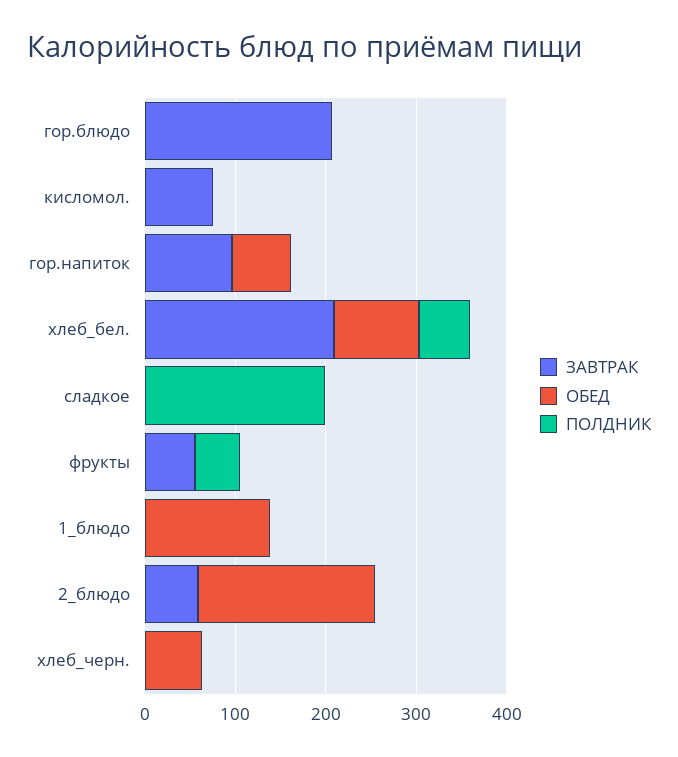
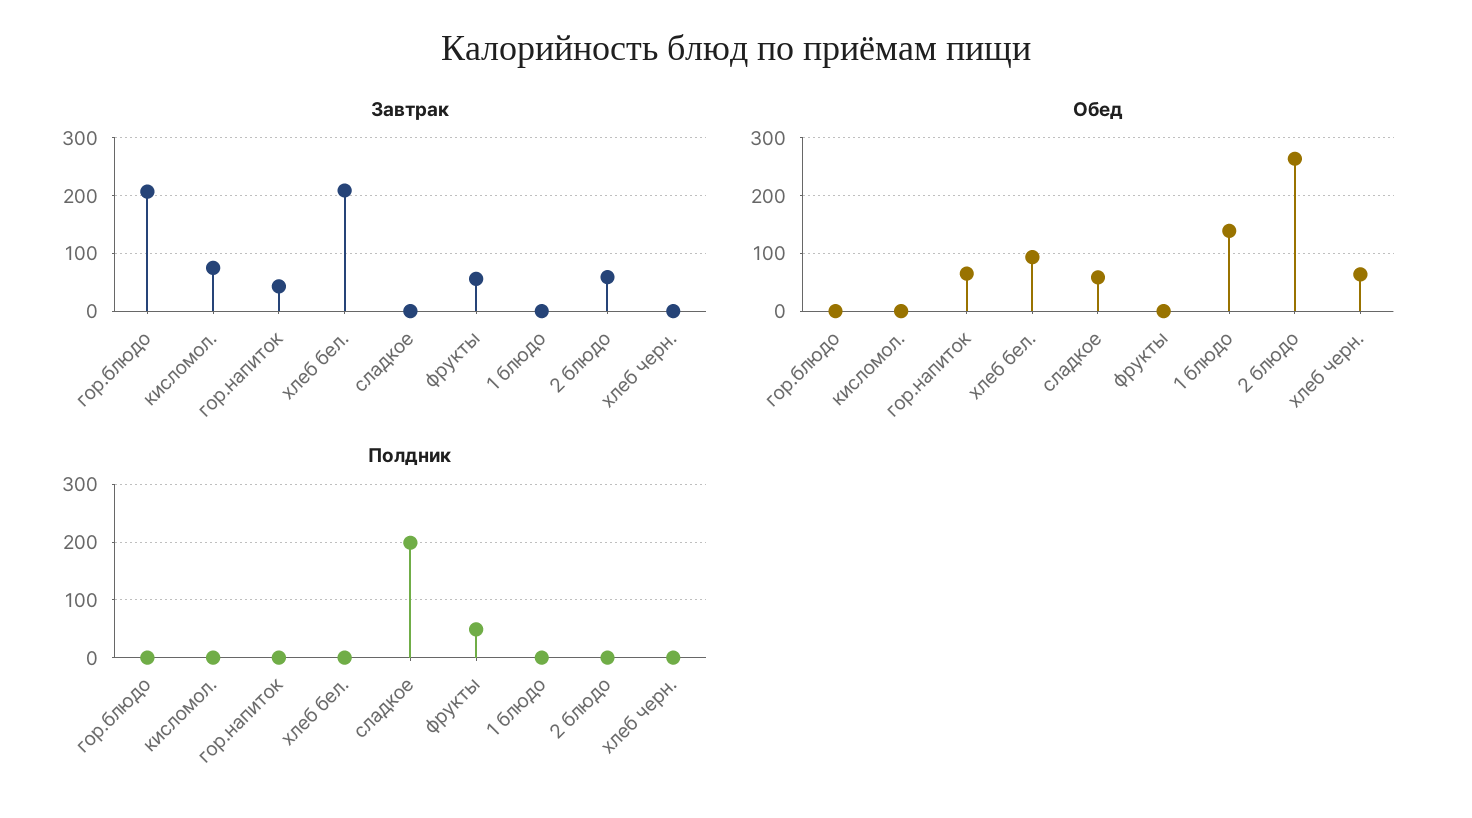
  {
    "ЗАВТРАК": {
      "гор.блюдо": 200,
      "кисломол.": 80,
-     "гор.напиток": 100,
+     "гор.напиток": 40,
      "хлеб_бел.": 200,
      "сладкое": 0,
      "фрукты": 60,
      "1_блюдо": 0,
      "2_блюдо": 60,
      "хлеб_черн.": 0
    },
    "ОБЕД": {
      "гор.блюдо": 0,
      "кисломол.": 0,
      "гор.напиток": 60,
      "хлеб_бел.": 100,
-     "сладкое": 0,
+     "сладкое": 60,
      "фрукты": 0,
      "1_блюдо": 140,
-     "2_блюдо": 200,
+     "2_блюдо": 260,
      "хлеб_черн.": 60
    },
    "ПОЛДНИК": {
      "гор.блюдо": 0,
      "кисломол.": 0,
      "гор.напиток": 0,
-     "хлеб_бел.": 60,
+     "хлеб_бел.": 0,
      "сладкое": 200,
      "фрукты": 40,
      "1_блюдо": 0,
      "2_блюдо": 0,
      "хлеб_черн.": 0
    }
  }

